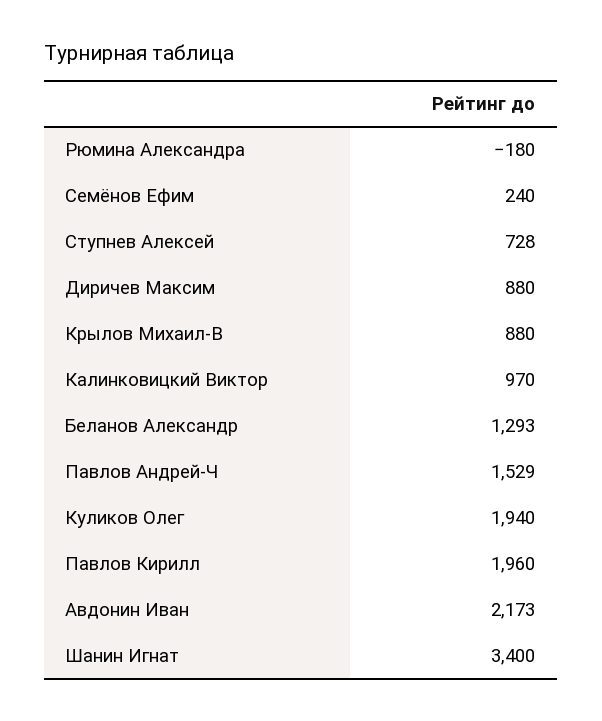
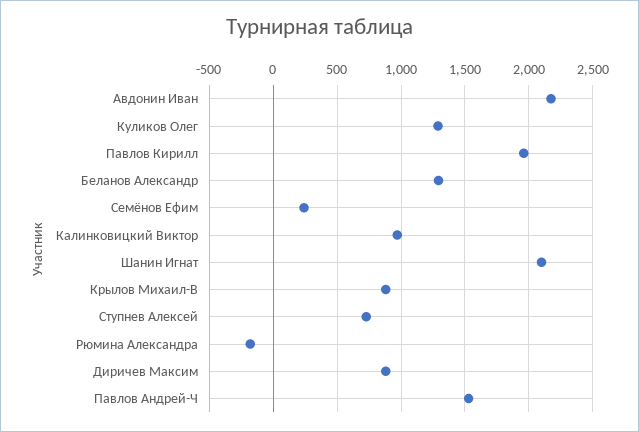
  {
    "Рюмина Александра": -180,
    "Семёнов Ефим": 240,
    "Ступнев Алексей": 728,
    "Диричев Максим": 880,
    "Крылов Михаил-В": 880,
    "Калинковицкий Виктор": 970,
    "Беланов Александр": 1293,
    "Павлов Андрей-Ч": 1529,
-   "Куликов Олег": 1940,
+   "Куликов Олег": 1300,
    "Павлов Кирилл": 1960,
    "Авдонин Иван": 2173,
-   "Шанин Игнат": 3400
+   "Шанин Игнат": 2100
  }

